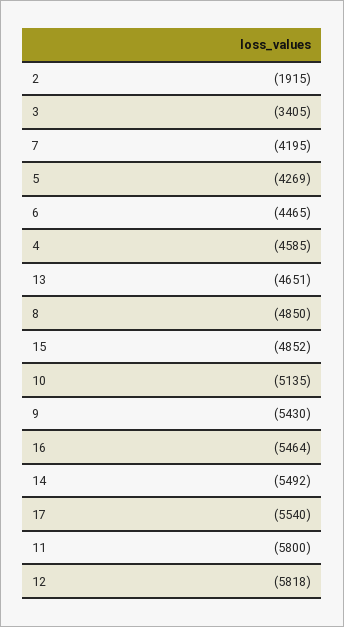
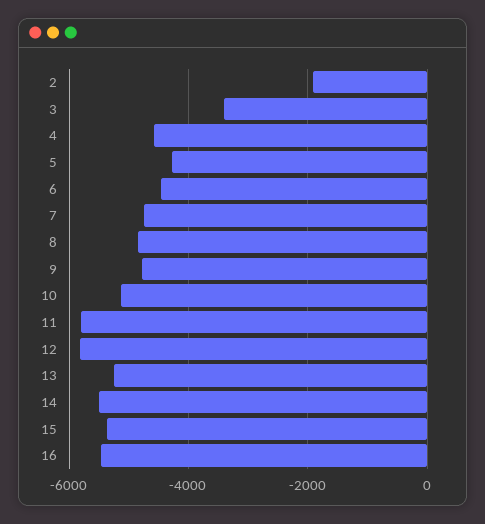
  {
    "2": -1915,
    "3": -3405,
-   "7": -4195,
+   "7": -4800,
    "5": -4269,
    "6": -4465,
    "4": -4585,
-   "13": -4651,
+   "13": -5200,
    "8": -4850,
-   "15": -4852,
+   "15": -5400,
    "10": -5135,
-   "9": -5430,
+   "9": -4800,
    "16": -5464,
    "14": -5492,
-   "17": -5540,
    "11": -5800,
    "12": -5818
  }

